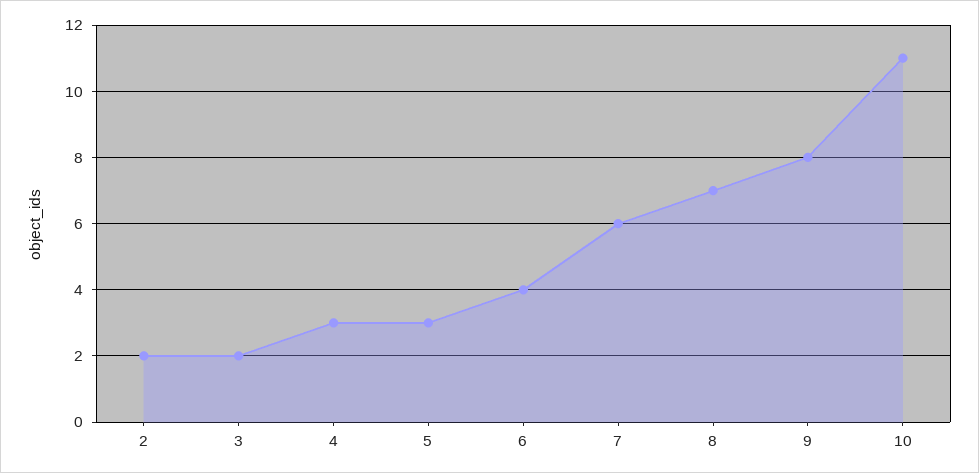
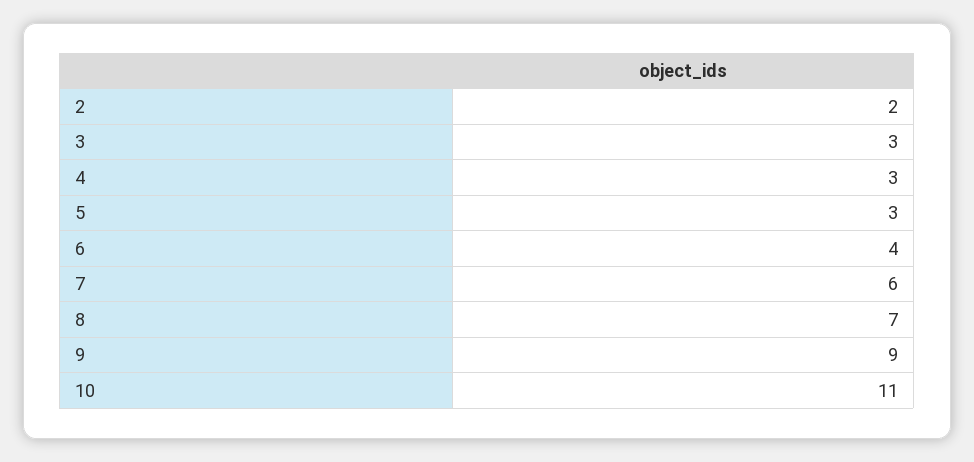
  {
    "2": 2,
-   "3": 2,
+   "3": 3,
    "4": 3,
    "5": 3,
    "6": 4,
    "7": 6,
    "8": 7,
-   "9": 8,
+   "9": 9,
    "10": 11
  }

